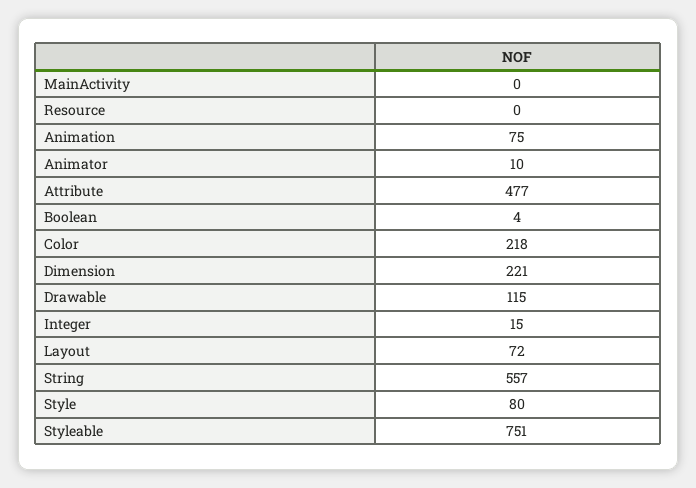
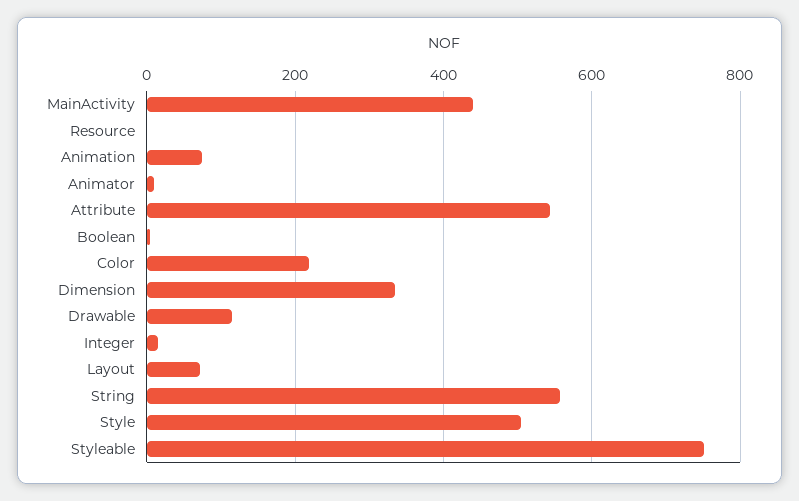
  {
-   "MainActivity": 0,
+   "MainActivity": 440,
    "Resource": 0,
    "Animation": 75,
    "Animator": 10,
-   "Attribute": 477,
+   "Attribute": 540,
    "Boolean": 4,
    "Color": 218,
-   "Dimension": 221,
+   "Dimension": 340,
    "Drawable": 115,
    "Integer": 15,
    "Layout": 72,
    "String": 557,
-   "Style": 80,
+   "Style": 500,
    "Styleable": 751
  }

